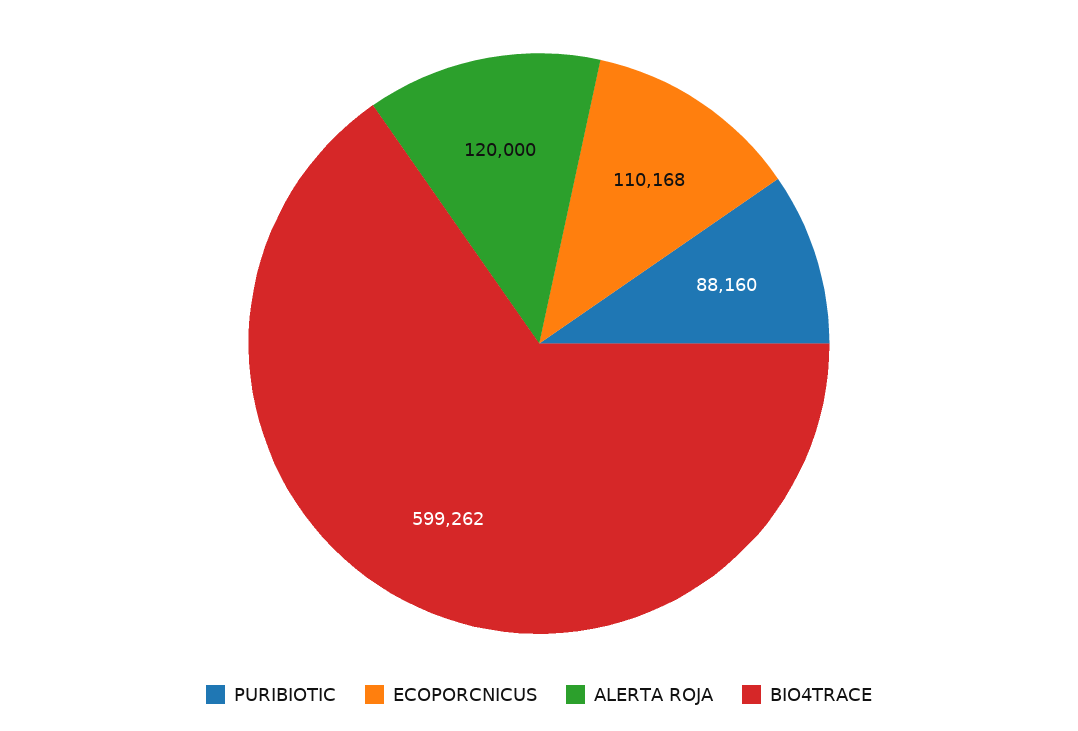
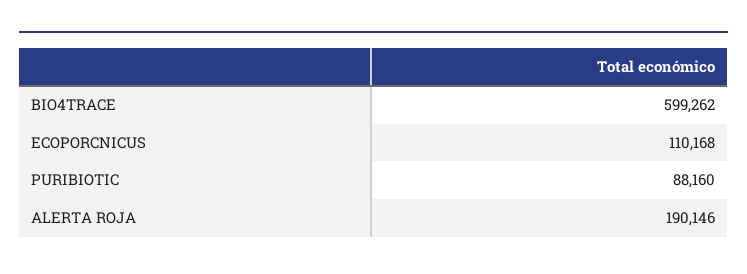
  {
    "PURIBIOTIC": 88160,
    "ECOPORCNICUS": 110168,
-   "ALERTA ROJA": 120000,
+   "ALERTA ROJA": 190146,
    "BIO4TRACE": 599262
  }

